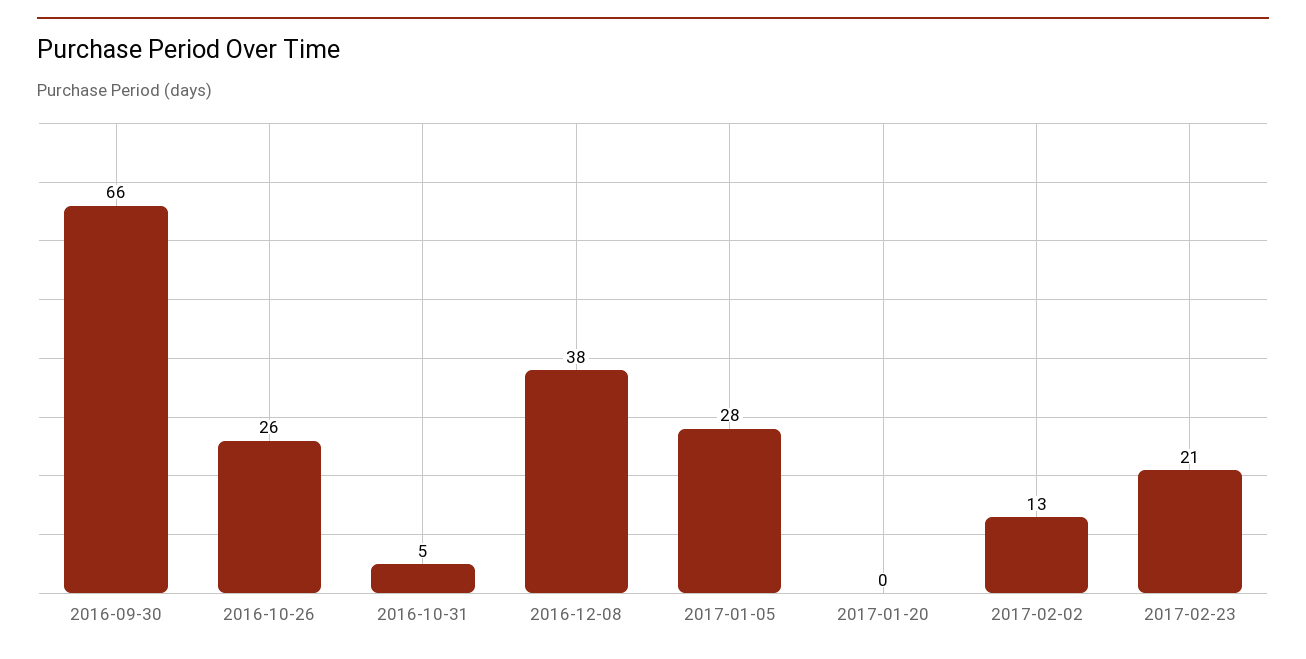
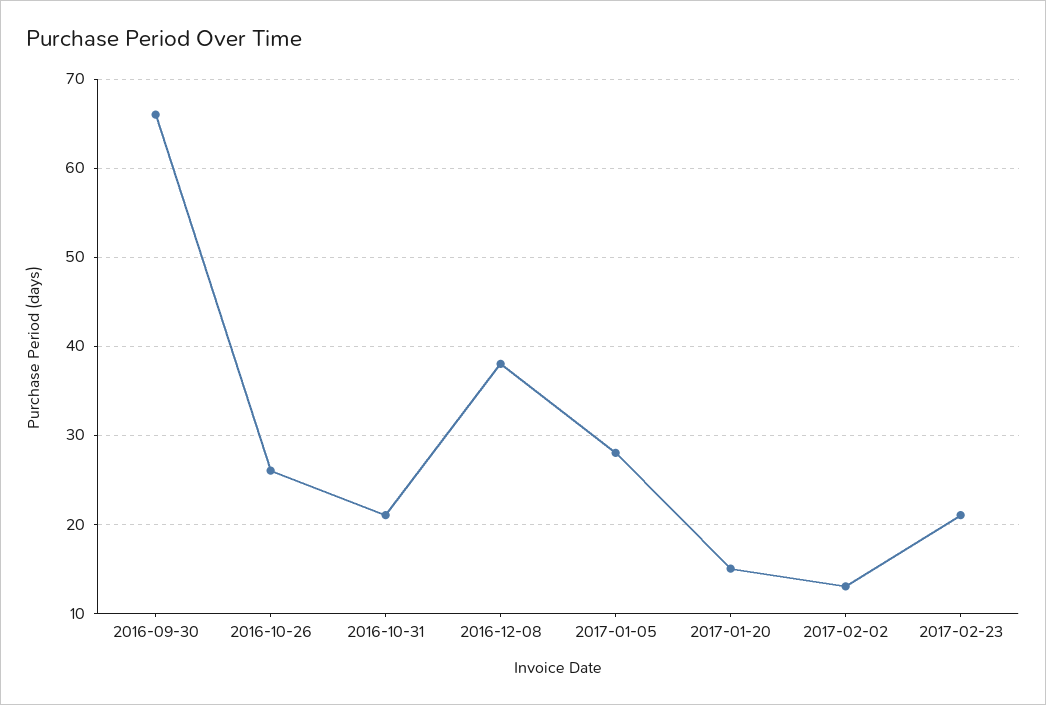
  {
    "2016-09-30": 66,
    "2016-10-26": 26,
-   "2016-10-31": 5,
+   "2016-10-31": 21,
    "2016-12-08": 38,
    "2017-01-05": 28,
-   "2017-01-20": 0,
+   "2017-01-20": 15,
    "2017-02-02": 13,
    "2017-02-23": 21
  }

